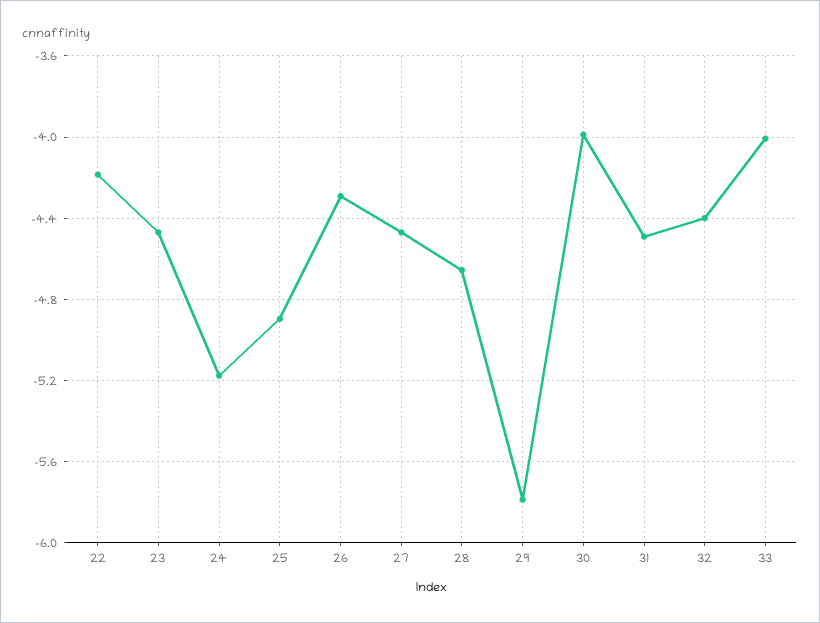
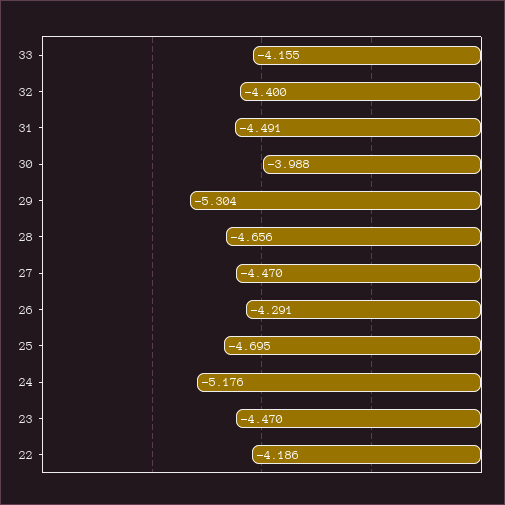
  {
    "22": -4.186,
    "23": -4.47,
    "24": -5.176,
-   "25": -4.9,
+   "25": -4.695,
    "26": -4.291,
    "27": -4.47,
    "28": -4.656,
-   "29": -5.8,
+   "29": -5.304,
    "30": -3.988,
    "31": -4.491,
    "32": -4.4,
-   "33": -4
+   "33": -4.155
  }

